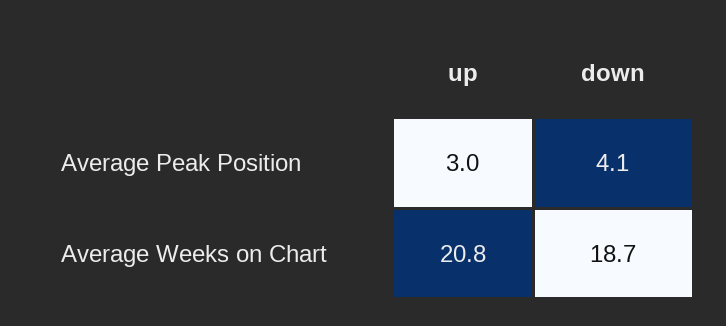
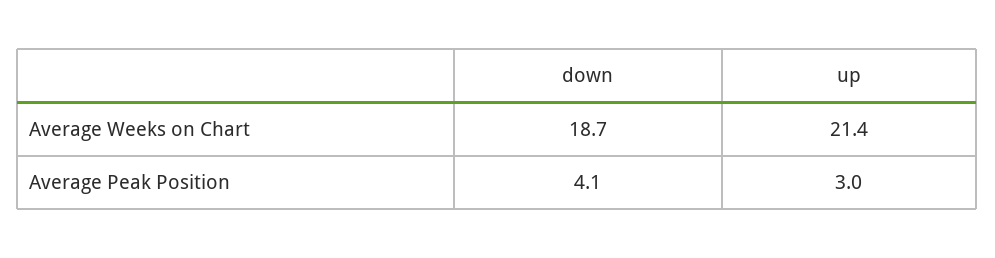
  {
    "up": {
      "Average Peak Position": 3,
-     "Average Weeks on Chart": 20.8
+     "Average Weeks on Chart": 21.4
    },
    "down": {
      "Average Peak Position": 4.1,
      "Average Weeks on Chart": 18.7
    }
  }

